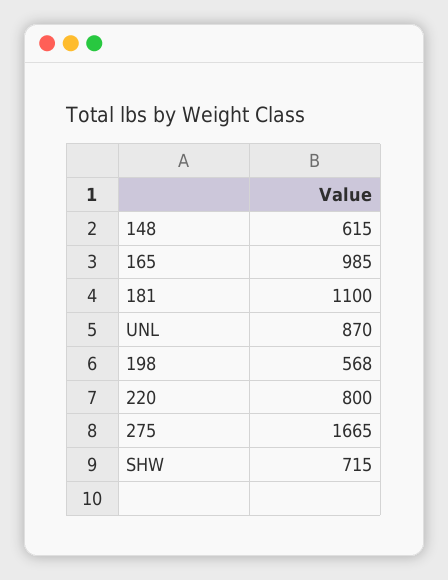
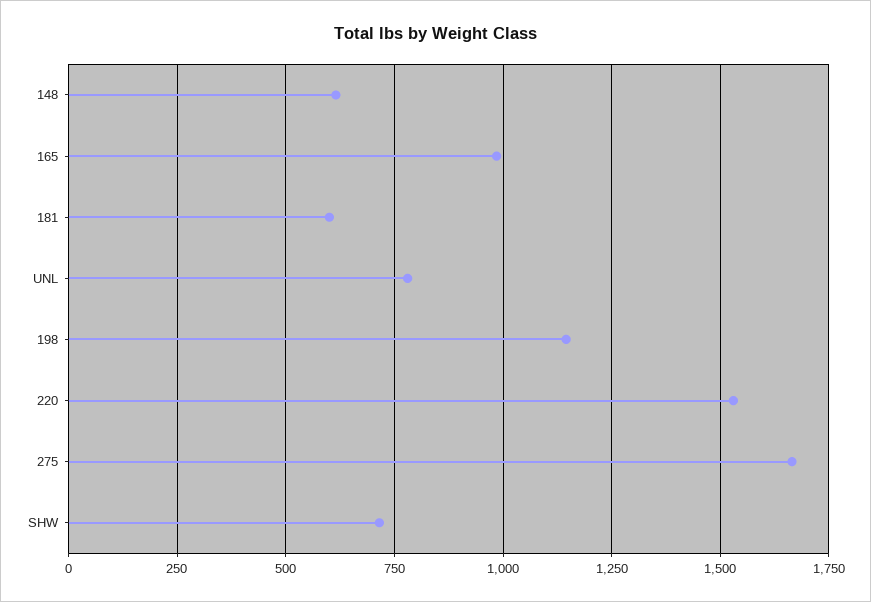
  {
    "148": 615,
    "165": 985,
-   "181": 1100,
+   "181": 600,
-   "UNL": 870,
+   "UNL": 775,
-   "198": 568,
+   "198": 1150,
-   "220": 800,
+   "220": 1525,
    "275": 1665,
    "SHW": 715
  }

